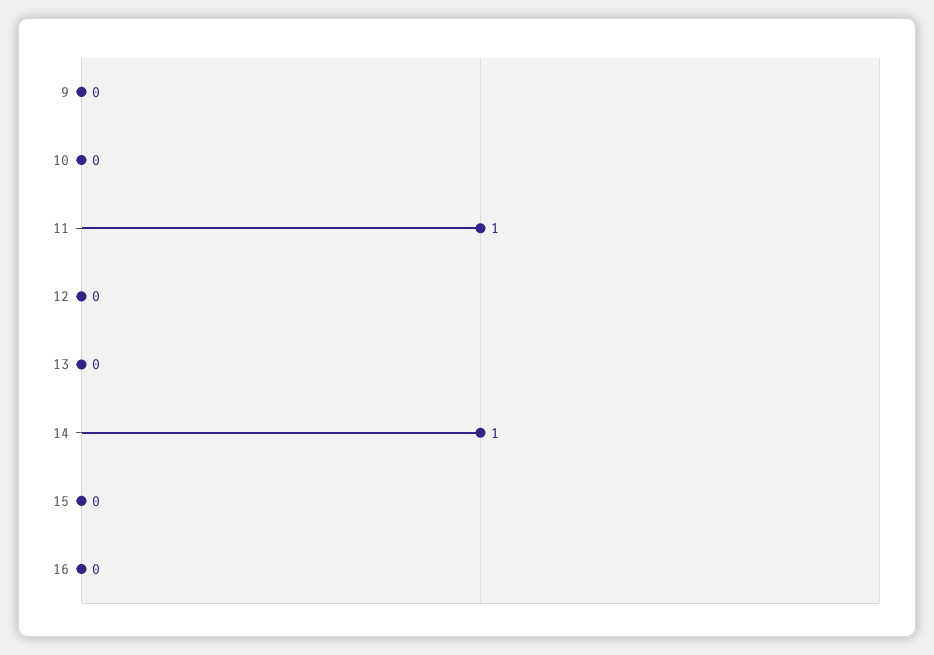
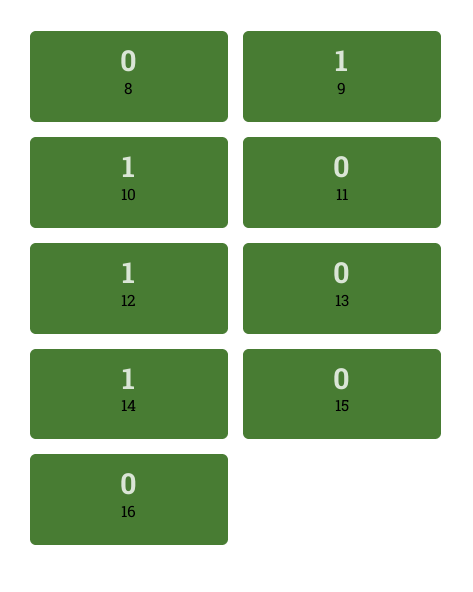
  {
-   "9": 0,
+   "9": 1,
-   "10": 0,
+   "10": 1,
-   "11": 1,
+   "11": 0,
-   "12": 0,
+   "12": 1,
    "13": 0,
    "14": 1,
    "15": 0,
-   "16": 0
+   "16": 0,
+   "8": 0
  }

